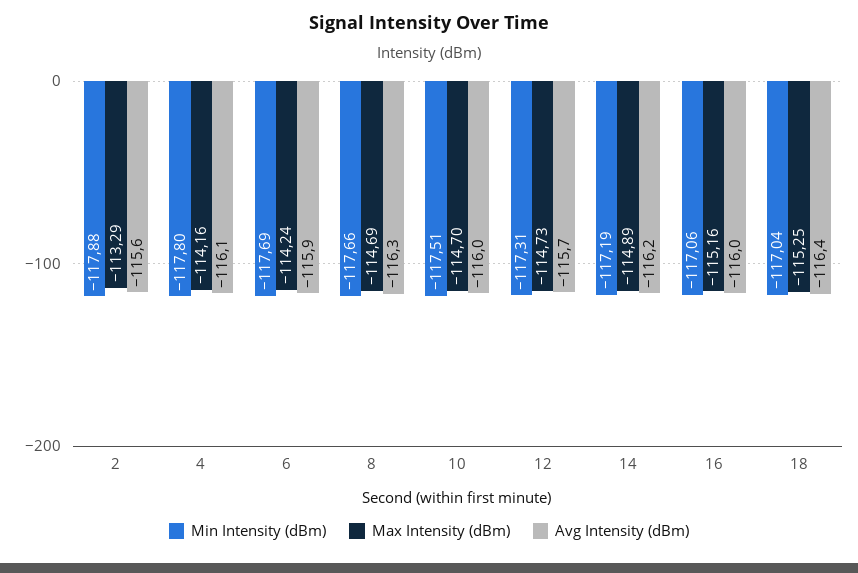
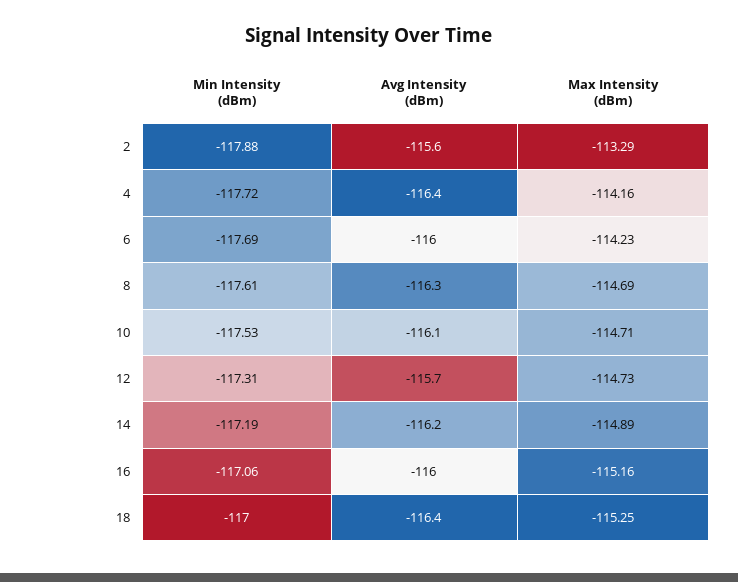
  {
    "Min Intensity (dBm)": {
      "2": -117.88,
-     "4": -117.8,
+     "4": -117.72,
      "6": -117.69,
-     "8": -117.66,
+     "8": -117.61,
-     "10": -117.51,
+     "10": -117.53,
      "12": -117.31,
      "14": -117.19,
      "16": -117.06,
-     "18": -117.04
+     "18": -117
    },
    "Max Intensity (dBm)": {
      "2": -113.29,
      "4": -114.16,
-     "6": -114.24,
+     "6": -114.23,
      "8": -114.69,
-     "10": -114.7,
+     "10": -114.71,
      "12": -114.73,
      "14": -114.89,
      "16": -115.16,
      "18": -115.25
    },
    "Avg Intensity (dBm)": {
      "2": -115.6,
-     "4": -116.1,
+     "4": -116.4,
-     "6": -115.9,
+     "6": -116,
      "8": -116.3,
-     "10": -116,
+     "10": -116.1,
      "12": -115.7,
      "14": -116.2,
      "16": -116,
      "18": -116.4
    }
  }

